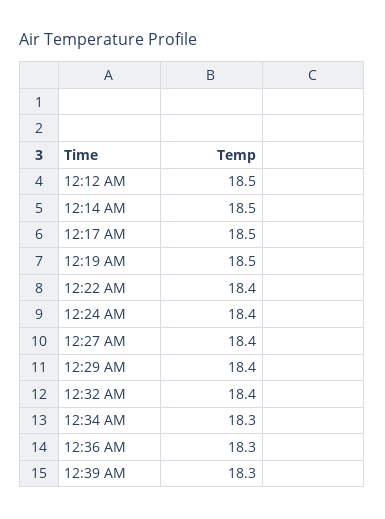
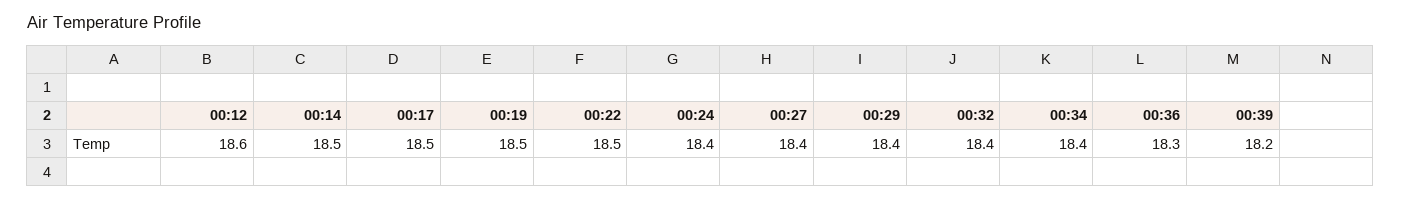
  {
-   "12:12 AM": 18.5,
+   "12:12 AM": 18.6,
    "12:14 AM": 18.5,
    "12:17 AM": 18.5,
    "12:19 AM": 18.5,
-   "12:22 AM": 18.4,
+   "12:22 AM": 18.5,
    "12:24 AM": 18.4,
    "12:27 AM": 18.4,
    "12:29 AM": 18.4,
    "12:32 AM": 18.4,
-   "12:34 AM": 18.3,
+   "12:34 AM": 18.4,
    "12:36 AM": 18.3,
-   "12:39 AM": 18.3
+   "12:39 AM": 18.2
  }

